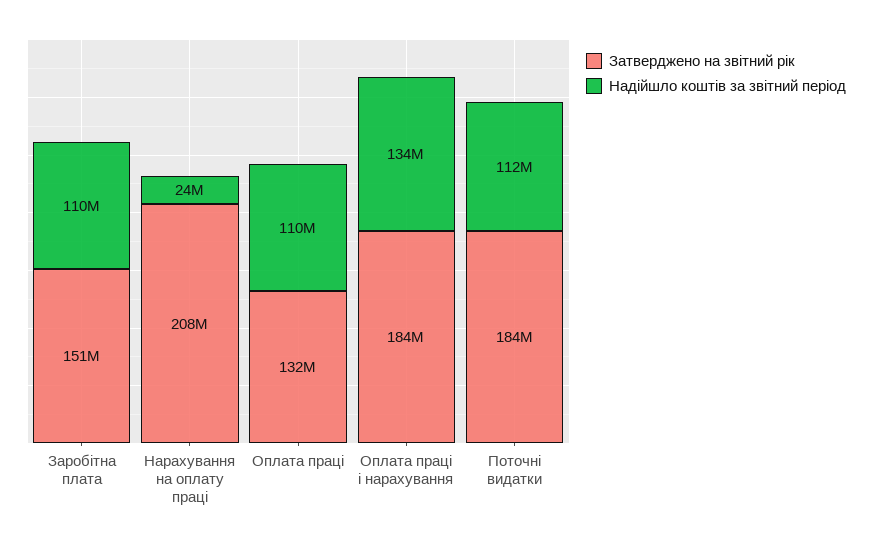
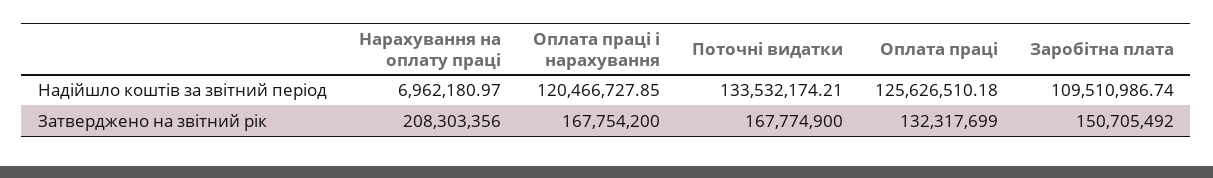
  {
    "Затверджено на звітний рік": {
      "Заробітна плата": 150705492,
      "Нарахування на оплату праці": 208303356,
      "Оплата праці": 132317699,
-     "Оплата праці і нарахування": 184000000,
+     "Оплата праці і нарахування": 167754200,
-     "Поточні видатки": 184000000
+     "Поточні видатки": 167774900
    },
    "Надійшло коштів за звітний період": {
      "Заробітна плата": 109510986.74,
-     "Нарахування на оплату праці": 24000000,
+     "Нарахування на оплату праці": 6962180.97,
-     "Оплата праці": 110000000,
+     "Оплата праці": 125626510.18,
-     "Оплата праці і нарахування": 134000000,
+     "Оплата праці і нарахування": 120466727.85,
-     "Поточні видатки": 112000000
+     "Поточні видатки": 133532174.21
    }
  }

